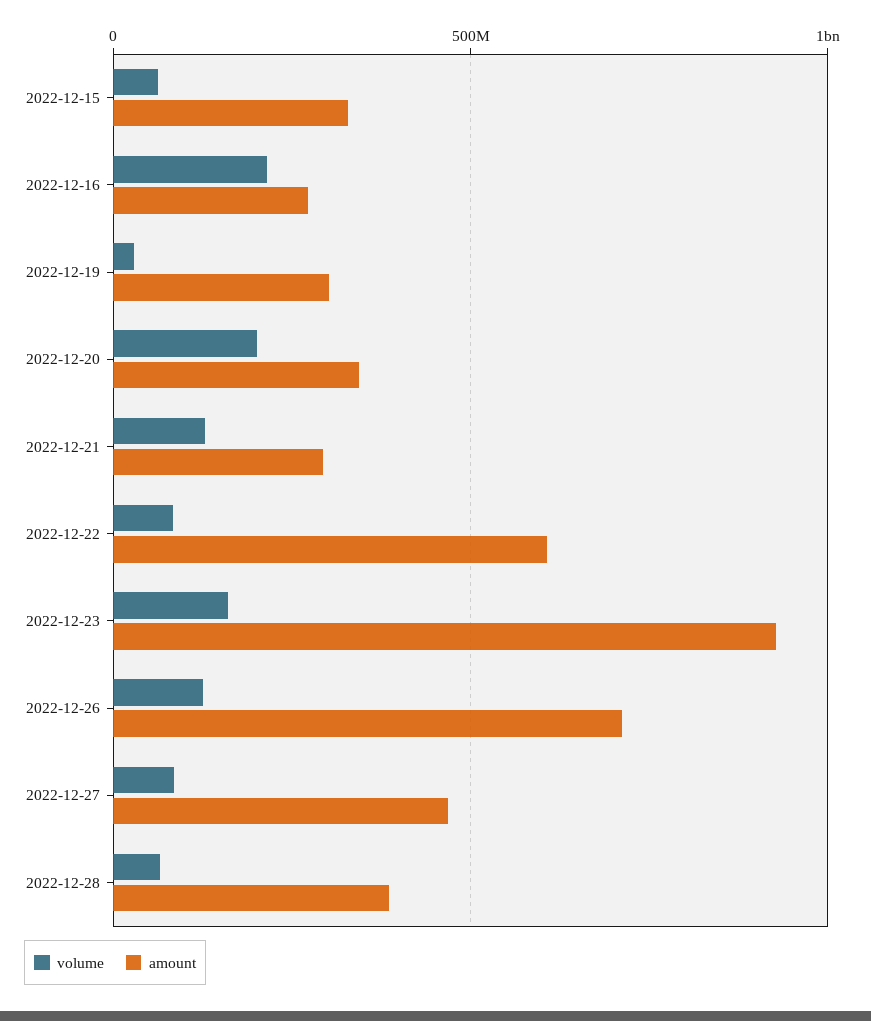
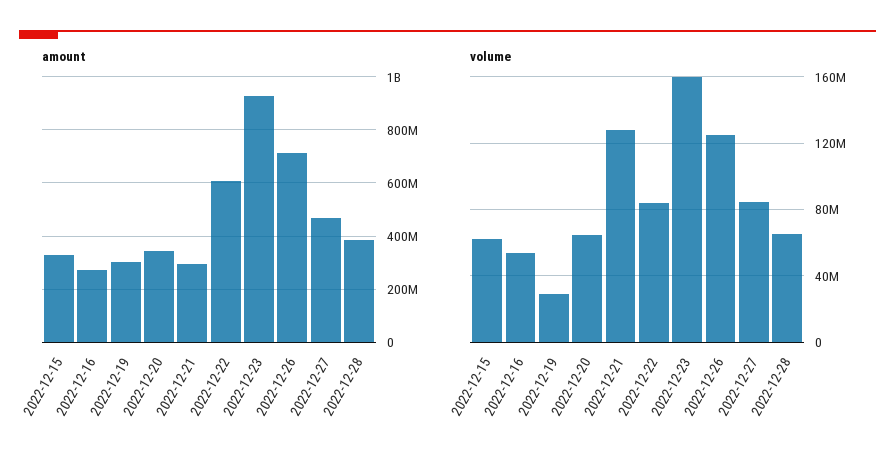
  {
    "volume": {
      "2022-12-15": 60000000,
-     "2022-12-16": 200000000,
+     "2022-12-16": 55000000,
      "2022-12-19": 30000000,
-     "2022-12-20": 200000000,
+     "2022-12-20": 65000000,
      "2022-12-21": 130000000,
      "2022-12-22": 85000000,
      "2022-12-23": 160000000,
      "2022-12-26": 125000000,
      "2022-12-27": 85000000,
      "2022-12-28": 65000000
    },
    "amount": {
      "2022-12-15": 325000000,
      "2022-12-16": 275000000,
      "2022-12-19": 300000000,
      "2022-12-20": 350000000,
      "2022-12-21": 300000000,
      "2022-12-22": 600000000,
      "2022-12-23": 925000000,
      "2022-12-26": 700000000,
      "2022-12-27": 475000000,
      "2022-12-28": 375000000
    }
  }

